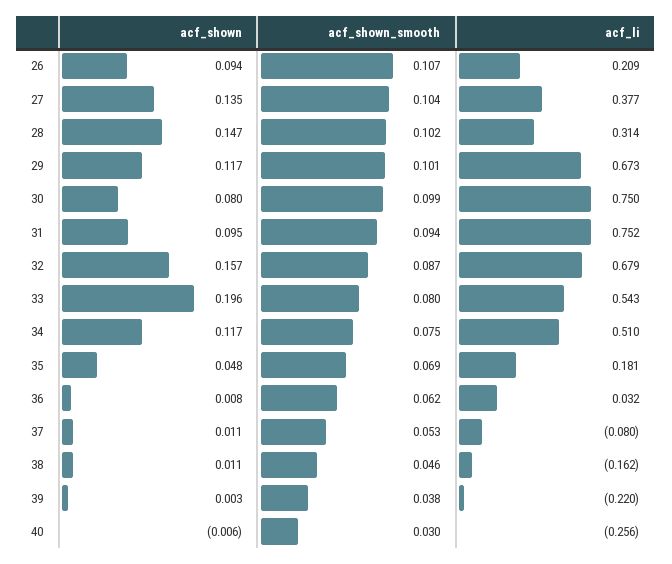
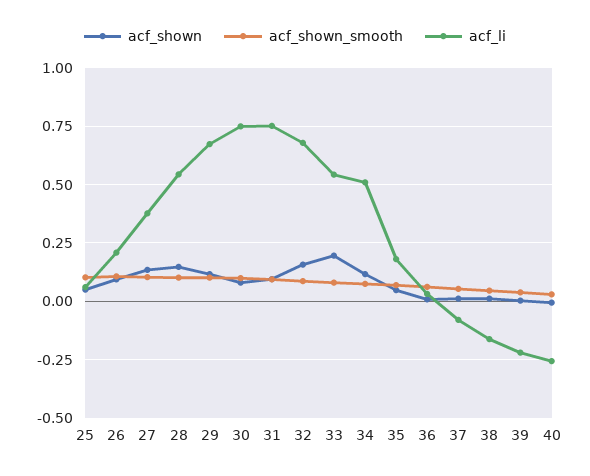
  {
    "acf_shown": {
      "26": 0.094,
      "27": 0.135,
      "28": 0.147,
      "29": 0.117,
      "30": 0.08,
      "31": 0.095,
      "32": 0.157,
      "33": 0.196,
      "34": 0.117,
      "35": 0.048,
      "36": 0.008,
      "37": 0.011,
      "38": 0.011,
      "39": 0.003,
-     "40": -0.006
+     "40": -0.006,
+     "25": 0.05
    },
    "acf_shown_smooth": {
      "26": 0.107,
      "27": 0.104,
      "28": 0.102,
      "29": 0.101,
      "30": 0.099,
      "31": 0.094,
      "32": 0.087,
      "33": 0.08,
      "34": 0.075,
      "35": 0.069,
      "36": 0.062,
      "37": 0.053,
      "38": 0.046,
      "39": 0.038,
-     "40": 0.03
+     "40": 0.03,
+     "25": 0.1
    },
    "acf_li": {
      "26": 0.209,
      "27": 0.377,
-     "28": 0.314,
+     "28": 0.55,
      "29": 0.673,
      "30": 0.75,
      "31": 0.752,
      "32": 0.679,
      "33": 0.543,
      "34": 0.51,
      "35": 0.181,
      "36": 0.032,
      "37": -0.08,
      "38": -0.162,
      "39": -0.22,
-     "40": -0.256
+     "40": -0.256,
+     "25": 0.05
    }
  }

